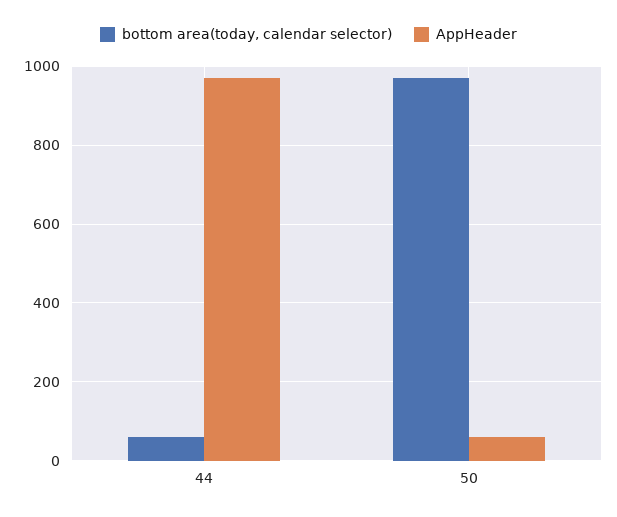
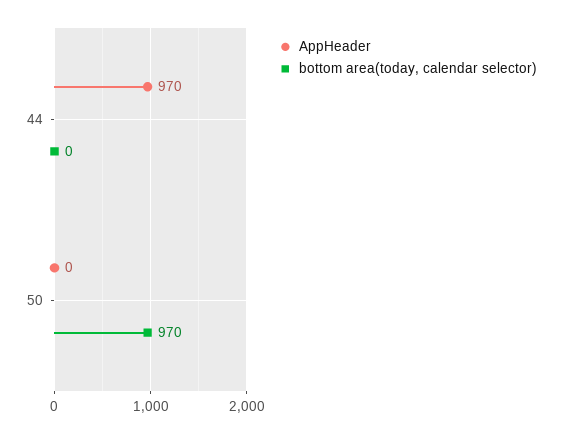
  {
    "bottom area(today, calendar selector)": {
-     "44": 60,
+     "44": 0,
      "50": 970
    },
    "AppHeader": {
      "44": 970,
-     "50": 60
+     "50": 0
    }
  }

